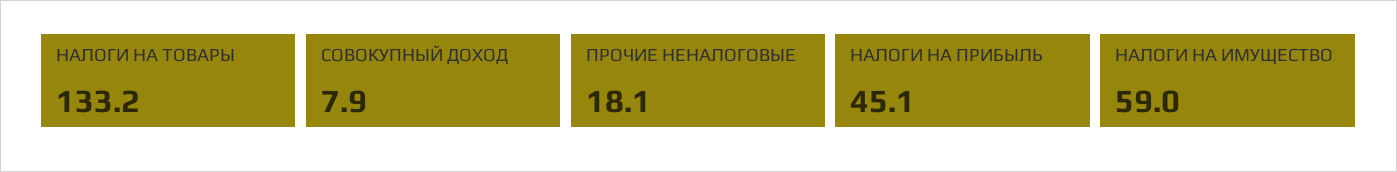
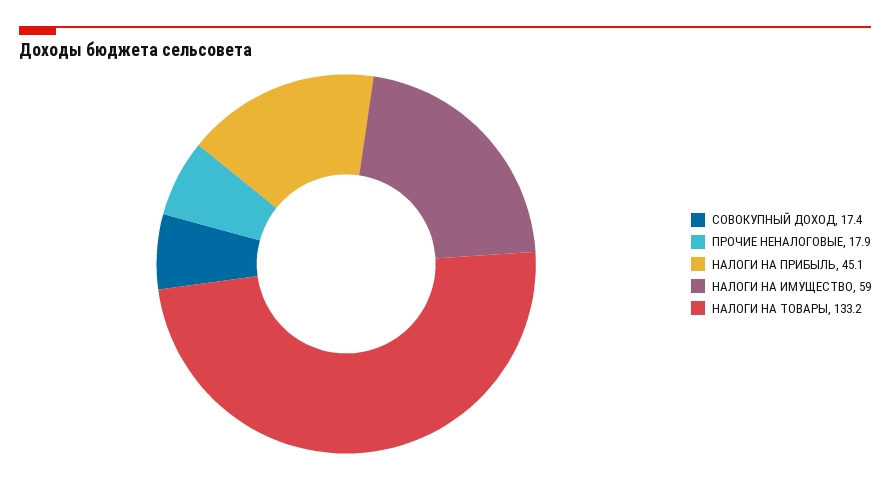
  {
    "НАЛОГИ НА ТОВАРЫ": 133.2,
-   "СОВОКУПНЫЙ ДОХОД": 7.9,
+   "СОВОКУПНЫЙ ДОХОД": 17.4,
-   "ПРОЧИЕ НЕНАЛОГОВЫЕ": 18.1,
+   "ПРОЧИЕ НЕНАЛОГОВЫЕ": 17.9,
    "НАЛОГИ НА ПРИБЫЛЬ": 45.1,
    "НАЛОГИ НА ИМУЩЕСТВО": 59
  }

